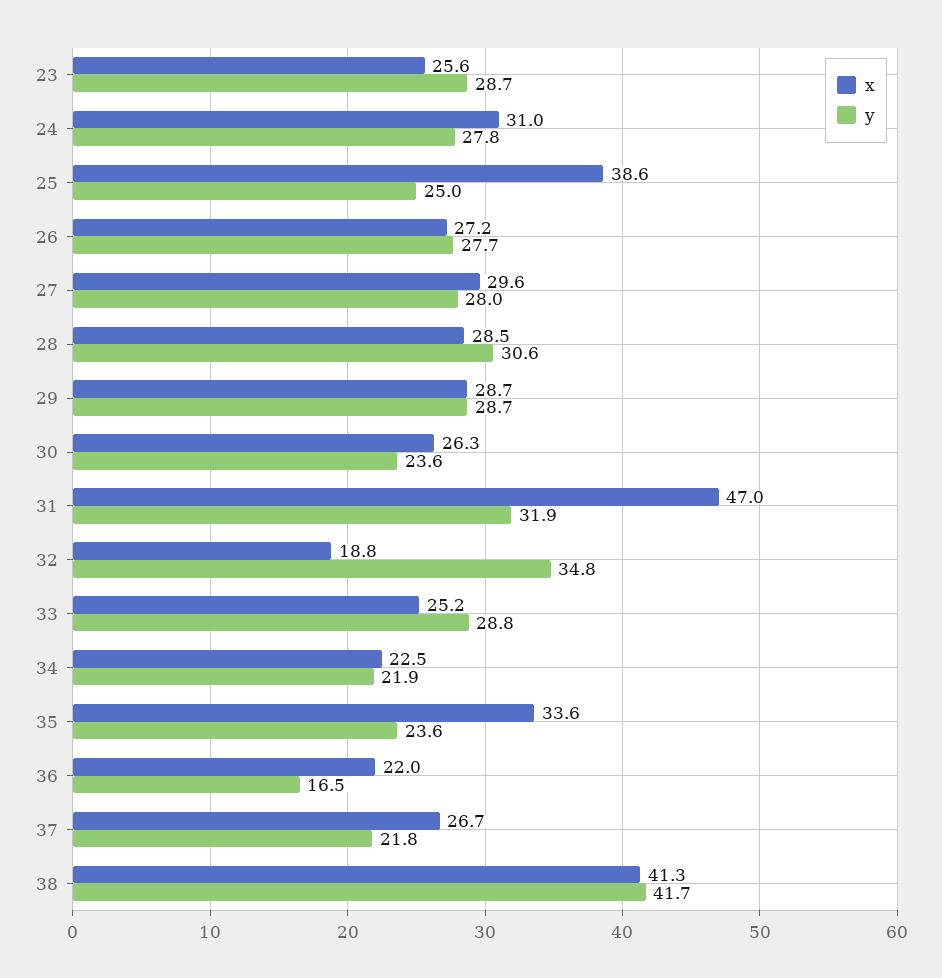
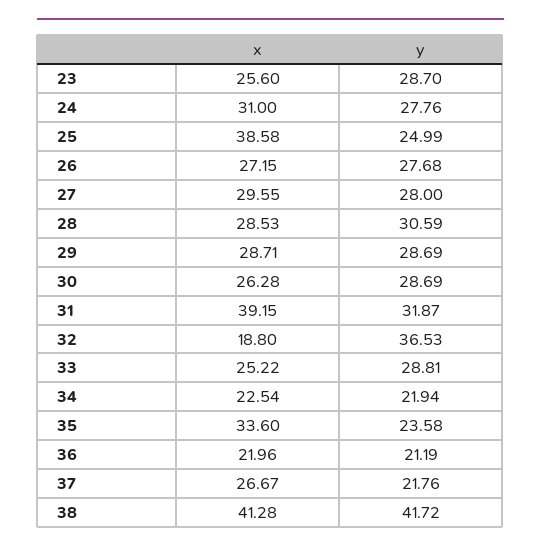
  {
    "x": {
      "23": 25.6,
      "24": 31,
      "25": 38.58,
      "26": 27.15,
      "27": 29.55,
      "28": 28.53,
      "29": 28.71,
      "30": 26.28,
-     "31": 47,
+     "31": 39.15,
      "32": 18.8,
      "33": 25.22,
      "34": 22.54,
      "35": 33.6,
      "36": 21.96,
      "37": 26.67,
      "38": 41.28
    },
    "y": {
      "23": 28.7,
      "24": 27.76,
      "25": 24.99,
      "26": 27.68,
      "27": 28,
      "28": 30.59,
      "29": 28.69,
-     "30": 23.6,
+     "30": 28.69,
      "31": 31.87,
-     "32": 34.8,
+     "32": 36.53,
      "33": 28.81,
      "34": 21.94,
      "35": 23.58,
-     "36": 16.5,
+     "36": 21.19,
      "37": 21.76,
      "38": 41.72
    }
  }

